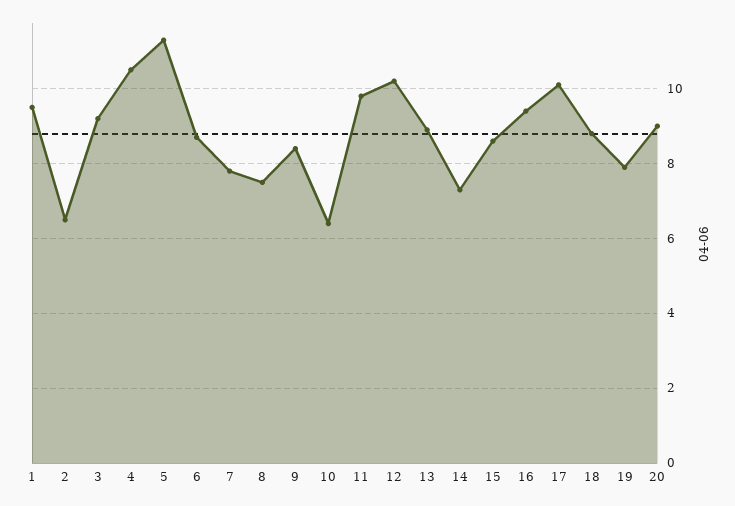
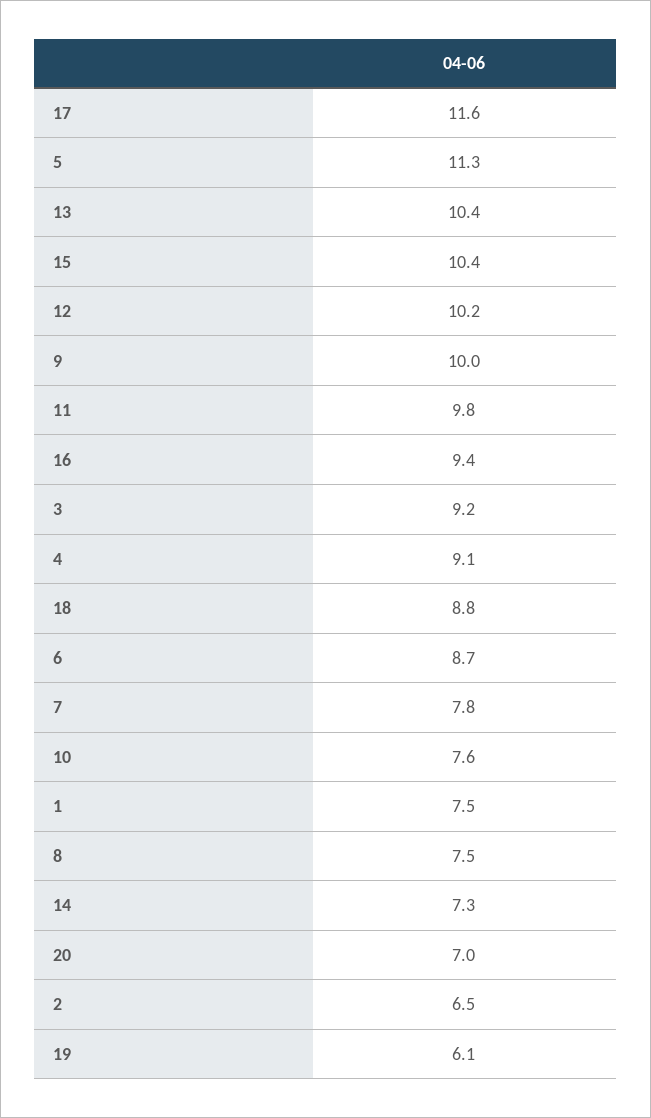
  {
-   "1": 9.5,
+   "1": 7.5,
    "2": 6.5,
    "3": 9.2,
-   "4": 10.5,
+   "4": 9.1,
    "5": 11.3,
    "6": 8.7,
    "7": 7.8,
    "8": 7.5,
-   "9": 8.5,
+   "9": 10,
-   "10": 6.5,
+   "10": 7.6,
    "11": 9.8,
    "12": 10.2,
-   "13": 9,
+   "13": 10.4,
    "14": 7.3,
-   "15": 8.5,
+   "15": 10.4,
    "16": 9.4,
-   "17": 10,
+   "17": 11.6,
    "18": 8.8,
-   "19": 8,
+   "19": 6.1,
-   "20": 9
+   "20": 7
  }

